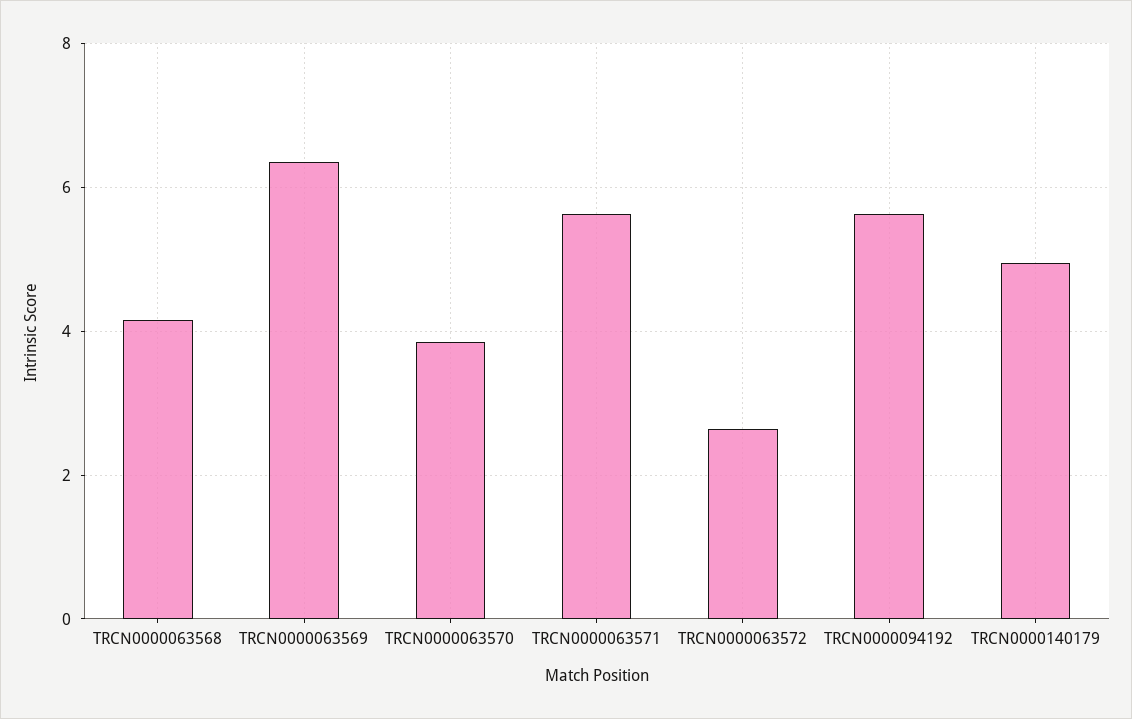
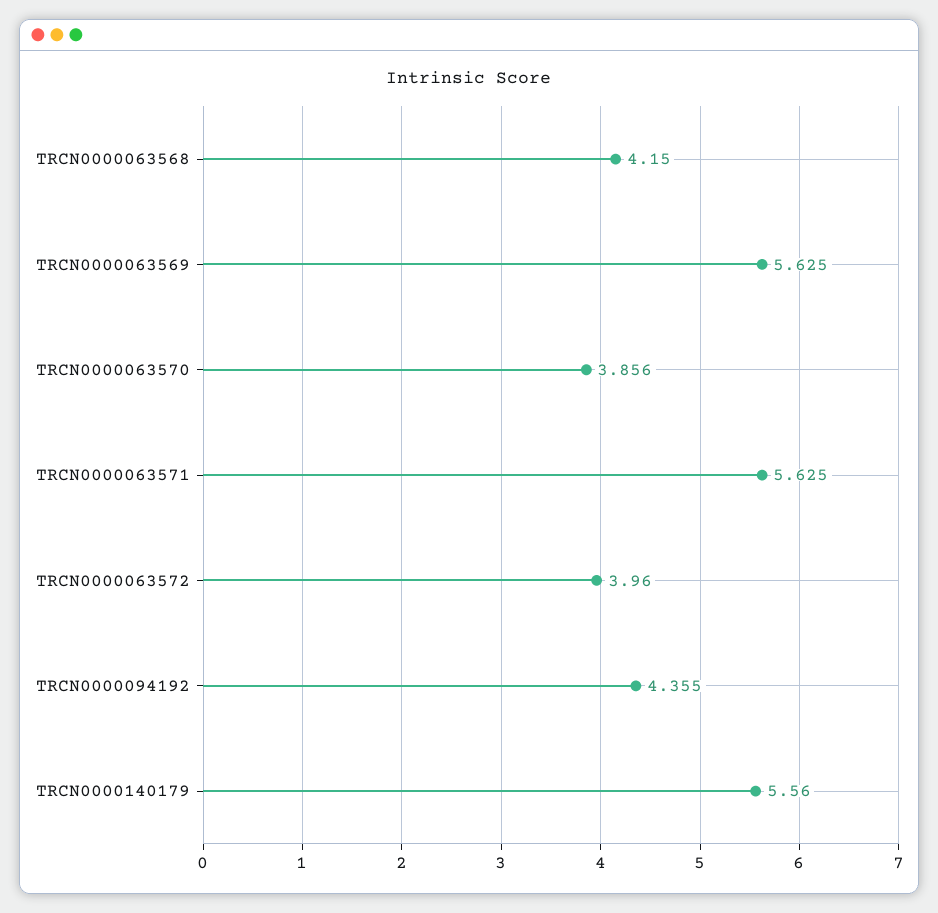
  {
    "TRCN0000063568": 4.15,
-   "TRCN0000063569": 6.4,
+   "TRCN0000063569": 5.625,
    "TRCN0000063570": 3.856,
    "TRCN0000063571": 5.625,
-   "TRCN0000063572": 2.6,
+   "TRCN0000063572": 3.96,
-   "TRCN0000094192": 5.6,
+   "TRCN0000094192": 4.355,
-   "TRCN0000140179": 5
+   "TRCN0000140179": 5.56
  }

